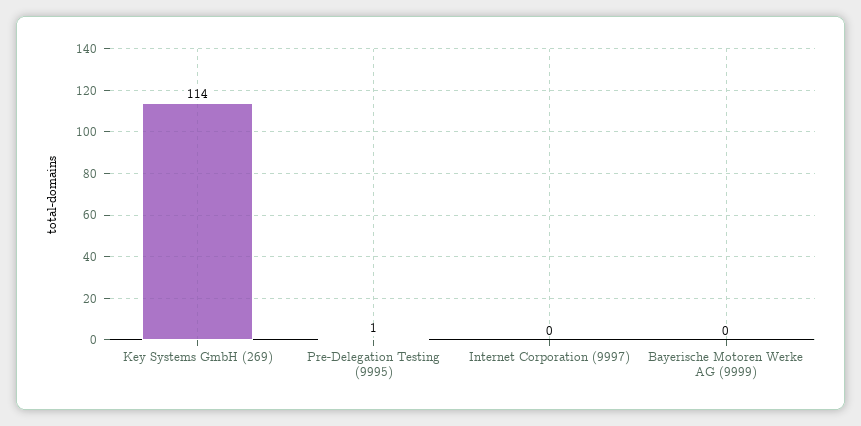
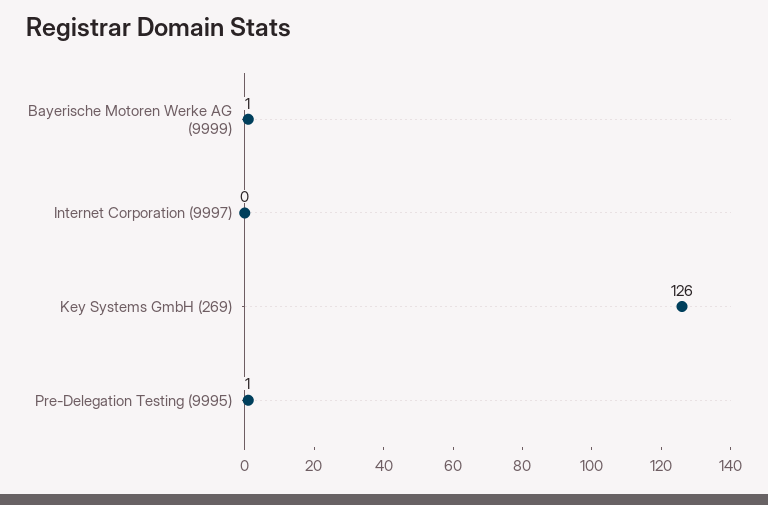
  {
-   "Key Systems GmbH (269)": 114,
+   "Key Systems GmbH (269)": 126,
    "Pre-Delegation Testing (9995)": 1,
    "Internet Corporation (9997)": 0,
-   "Bayerische Motoren Werke AG (9999)": 0
+   "Bayerische Motoren Werke AG (9999)": 1
  }

